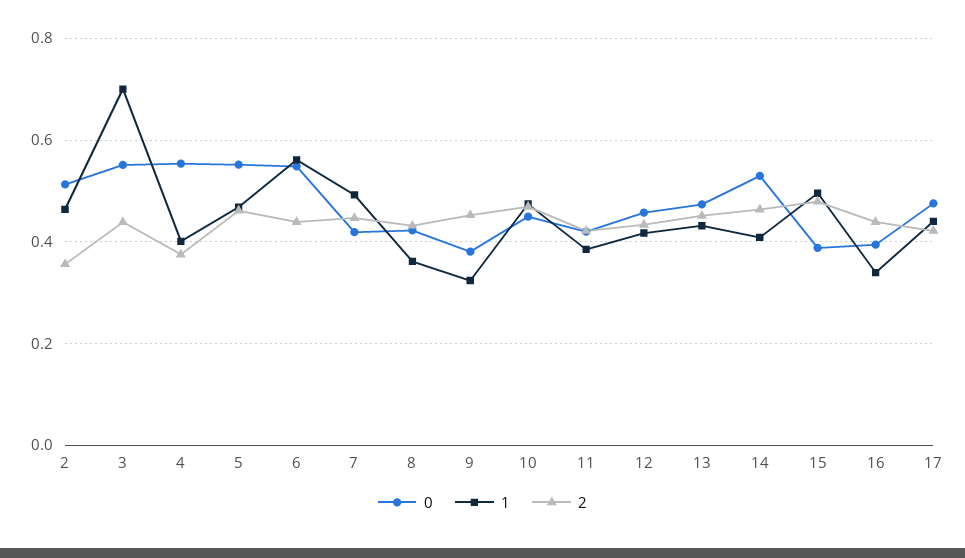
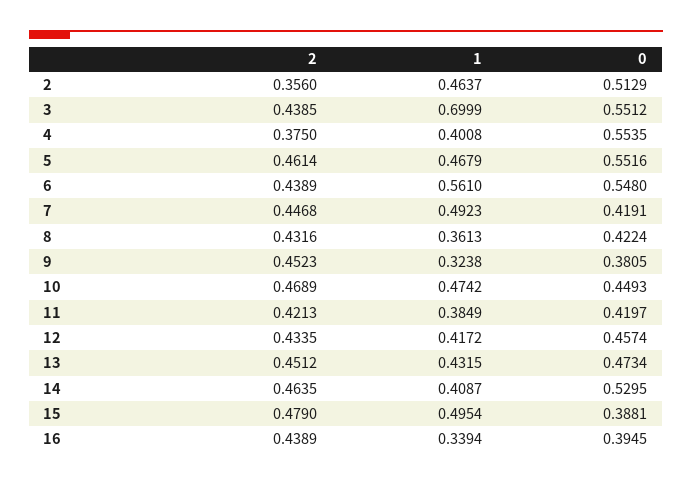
  {
    "0": {
      "2": 0.5129,
      "3": 0.5512,
      "4": 0.5535,
      "5": 0.5516,
      "6": 0.548,
      "7": 0.4191,
      "8": 0.4224,
      "9": 0.3805,
      "10": 0.4493,
      "11": 0.4197,
      "12": 0.4574,
      "13": 0.4734,
      "14": 0.5295,
      "15": 0.3881,
-     "16": 0.3945,
+     "16": 0.3945
-     "17": 0.48
    },
    "1": {
      "2": 0.4637,
      "3": 0.6999,
      "4": 0.4008,
      "5": 0.4679,
      "6": 0.561,
      "7": 0.4923,
      "8": 0.3613,
      "9": 0.3238,
      "10": 0.4742,
      "11": 0.3849,
      "12": 0.4172,
      "13": 0.4315,
      "14": 0.4087,
      "15": 0.4954,
-     "16": 0.3394,
+     "16": 0.3394
-     "17": 0.44
    },
    "2": {
      "2": 0.356,
      "3": 0.4385,
      "4": 0.375,
      "5": 0.4614,
      "6": 0.4389,
      "7": 0.4468,
      "8": 0.4316,
      "9": 0.4523,
      "10": 0.4689,
      "11": 0.4213,
      "12": 0.4335,
      "13": 0.4512,
      "14": 0.4635,
      "15": 0.479,
-     "16": 0.4389,
+     "16": 0.4389
-     "17": 0.42
    }
  }

